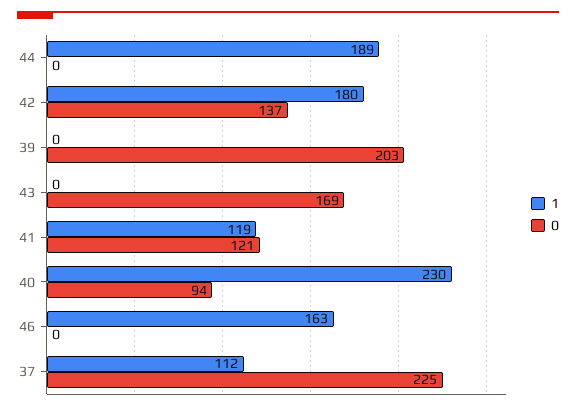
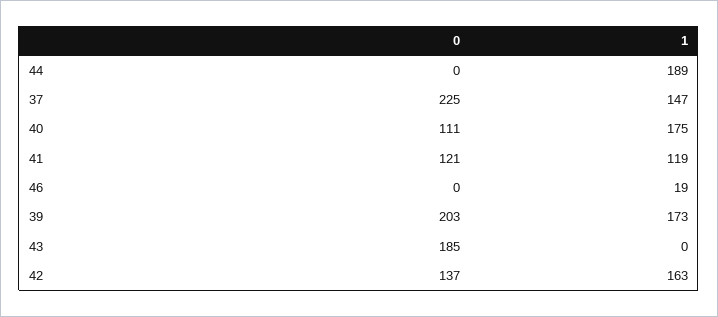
  {
    "1": {
      "44": 189,
-     "42": 180,
+     "42": 163,
-     "39": 0,
+     "39": 173,
      "43": 0,
      "41": 119,
-     "40": 230,
+     "40": 175,
-     "46": 163,
+     "46": 19,
-     "37": 112
+     "37": 147
    },
    "0": {
      "44": 0,
      "42": 137,
      "39": 203,
-     "43": 169,
+     "43": 185,
      "41": 121,
-     "40": 94,
+     "40": 111,
      "46": 0,
      "37": 225
    }
  }

